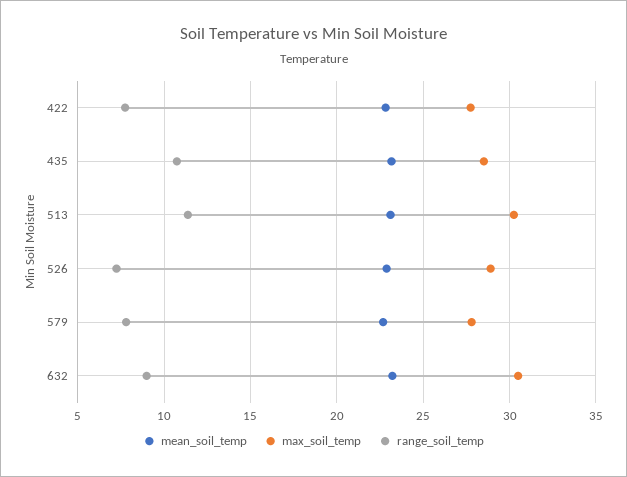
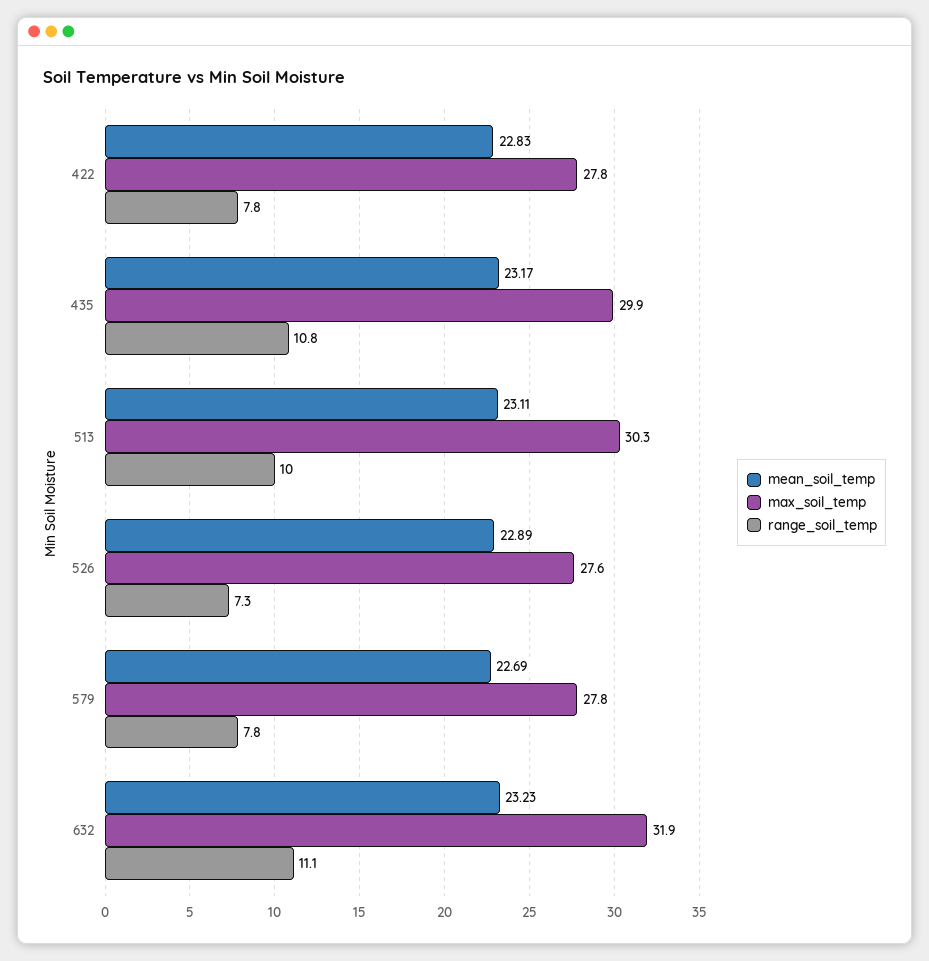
  {
    "mean_soil_temp": {
      "422": 22.83,
      "435": 23.17,
      "513": 23.11,
      "526": 22.89,
      "579": 22.69,
      "632": 23.23
    },
    "max_soil_temp": {
      "422": 27.8,
-     "435": 28.5,
+     "435": 29.9,
      "513": 30.3,
-     "526": 29,
+     "526": 27.6,
      "579": 27.8,
-     "632": 30.5
+     "632": 31.9
    },
    "range_soil_temp": {
      "422": 7.8,
      "435": 10.8,
-     "513": 11.5,
+     "513": 10,
      "526": 7.3,
      "579": 7.8,
-     "632": 9
+     "632": 11.1
    }
  }

